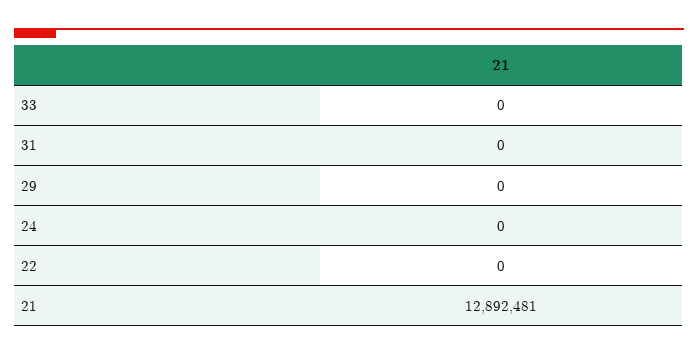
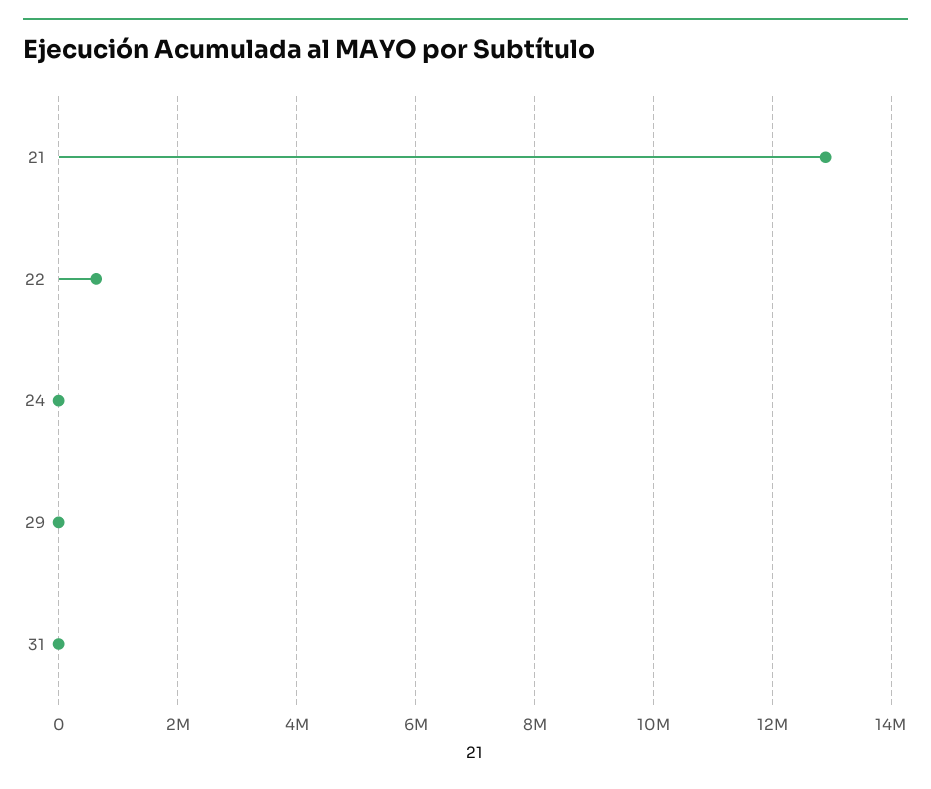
  {
-   "33": 0,
    "31": 0,
    "29": 0,
    "24": 0,
-   "22": 0,
+   "22": 600000,
    "21": 12892481
  }

